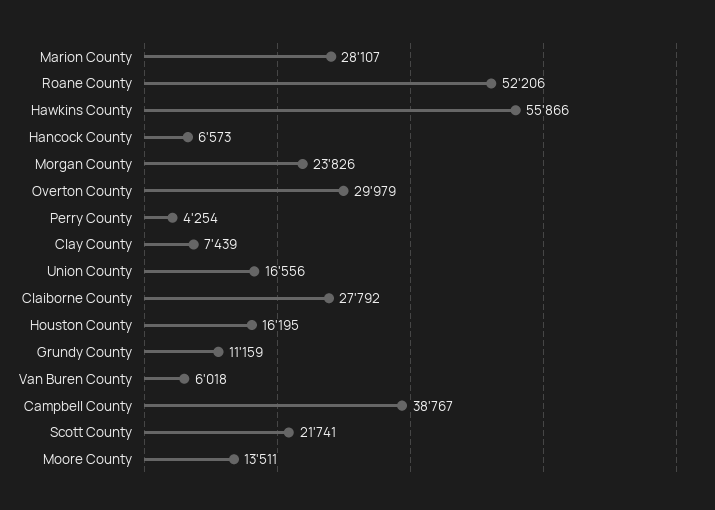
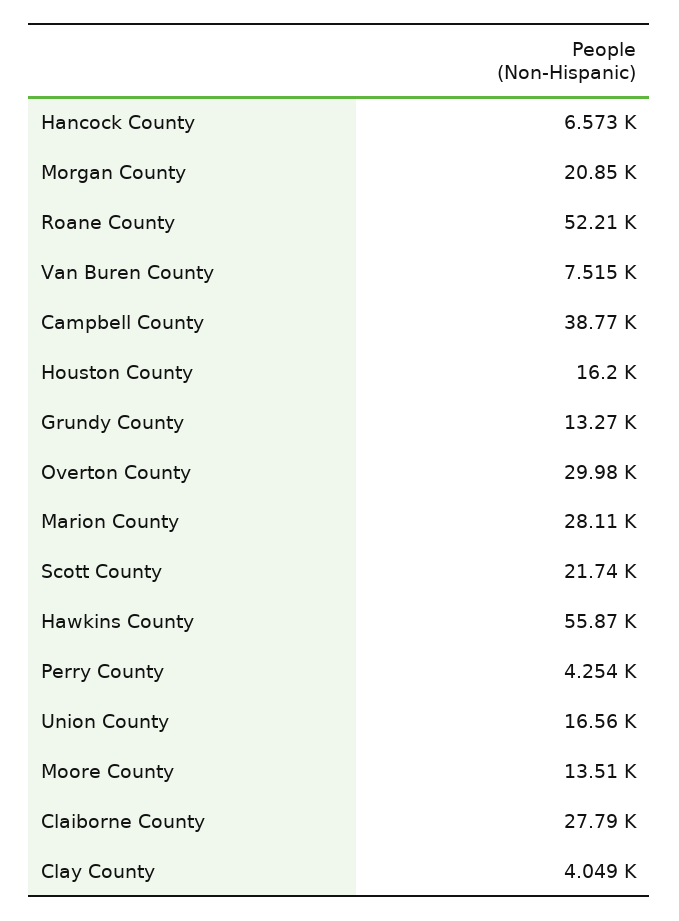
  {
    "Marion County": 28107,
    "Roane County": 52206,
    "Hawkins County": 55866,
    "Hancock County": 6573,
-   "Morgan County": 23826,
+   "Morgan County": 20850,
    "Overton County": 29979,
    "Perry County": 4254,
-   "Clay County": 7439,
+   "Clay County": 4049,
    "Union County": 16556,
    "Claiborne County": 27792,
    "Houston County": 16195,
-   "Grundy County": 11159,
+   "Grundy County": 13270,
-   "Van Buren County": 6018,
+   "Van Buren County": 7515,
    "Campbell County": 38767,
    "Scott County": 21741,
    "Moore County": 13511
  }

